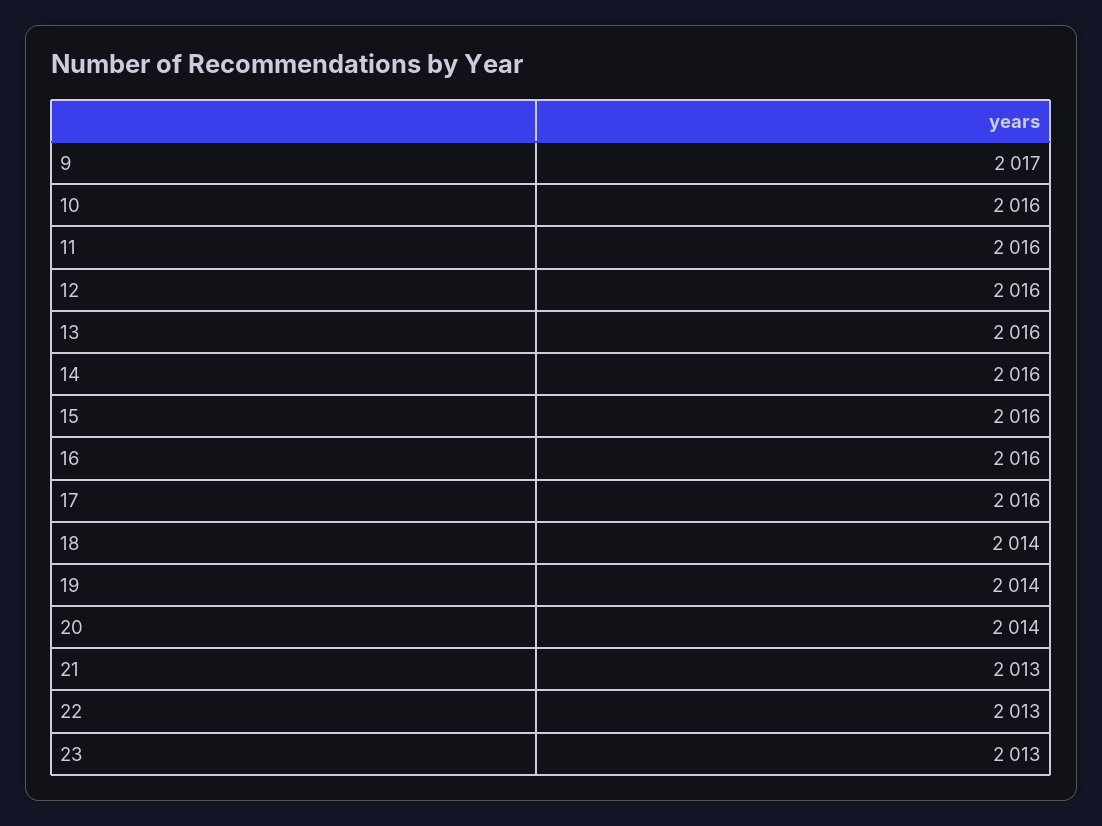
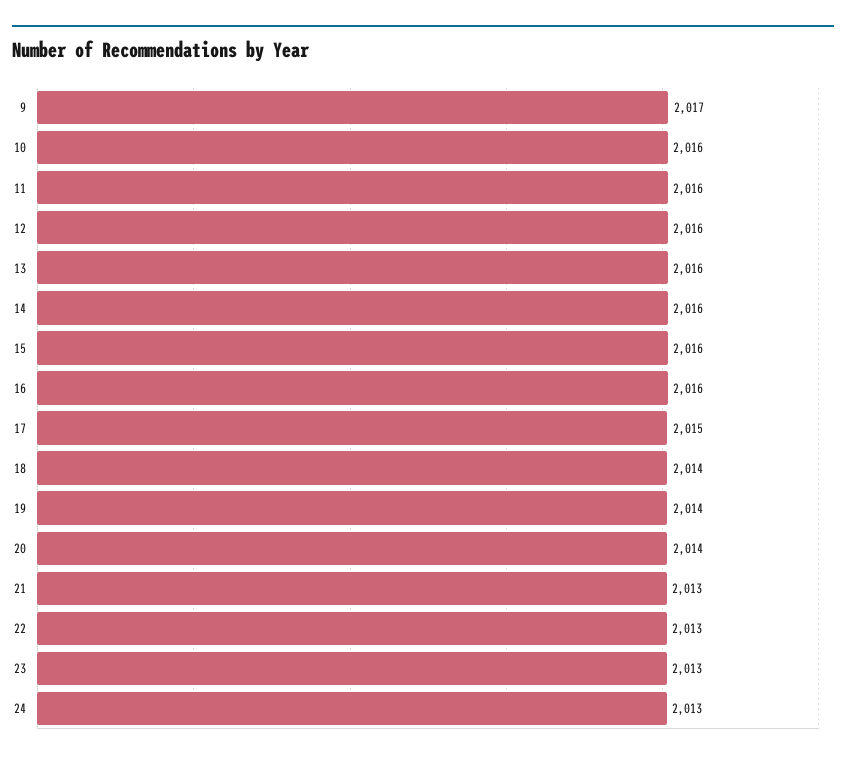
  {
    "9": 2017,
    "10": 2016,
    "11": 2016,
    "12": 2016,
    "13": 2016,
    "14": 2016,
    "15": 2016,
    "16": 2016,
-   "17": 2016,
+   "17": 2015,
    "18": 2014,
    "19": 2014,
    "20": 2014,
    "21": 2013,
    "22": 2013,
-   "23": 2013
+   "23": 2013,
+   "24": 2013
  }

